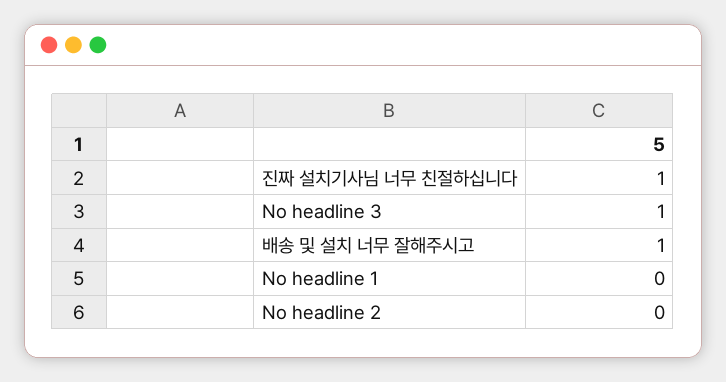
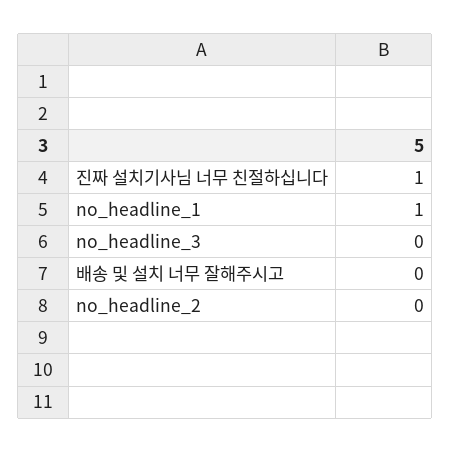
  {
    "진짜 설치기사님 너무 친절하십니다": 1,
-   "No headline 3": 1,
+   "No headline 3": 0,
-   "배송 및 설치 너무 잘해주시고": 1,
+   "배송 및 설치 너무 잘해주시고": 0,
-   "No headline 1": 0,
+   "No headline 1": 1,
    "No headline 2": 0
  }

